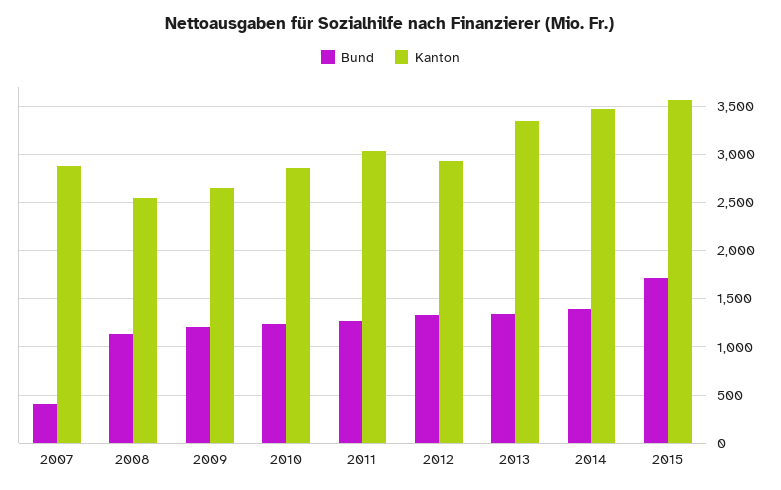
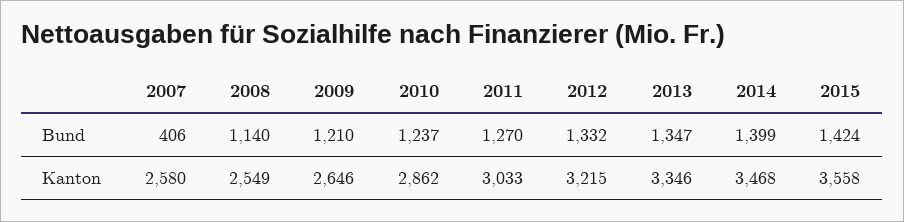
  {
    "Bund": {
      "2007": 406,
      "2008": 1140,
      "2009": 1210,
      "2010": 1237,
      "2011": 1270,
      "2012": 1332,
      "2013": 1347,
      "2014": 1399,
-     "2015": 1700
+     "2015": 1424
    },
    "Kanton": {
-     "2007": 2900,
+     "2007": 2580,
      "2008": 2549,
      "2009": 2646,
      "2010": 2862,
      "2011": 3033,
-     "2012": 2900,
+     "2012": 3215,
      "2013": 3346,
      "2014": 3468,
      "2015": 3558
    }
  }

